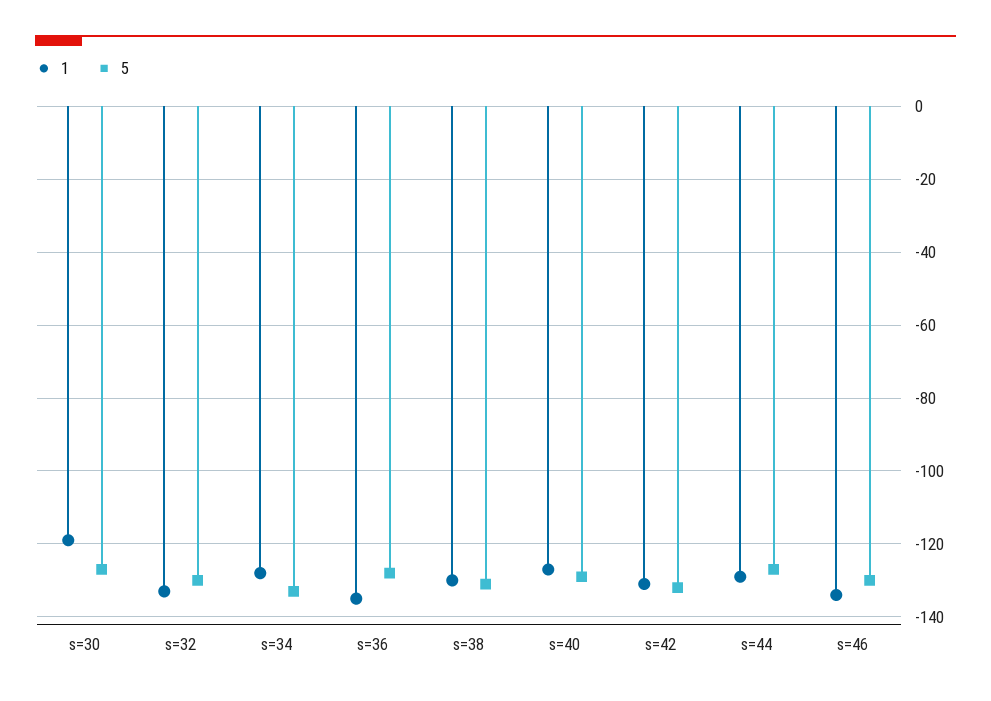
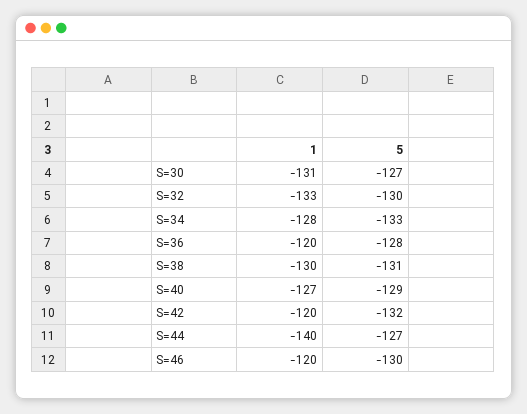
  {
    "1": {
-     "s=30": -120,
+     "s=30": -131,
      "s=32": -133,
      "s=34": -128,
-     "s=36": -135,
+     "s=36": -120,
      "s=38": -130,
      "s=40": -127,
-     "s=42": -130,
+     "s=42": -120,
-     "s=44": -130,
+     "s=44": -140,
-     "s=46": -135
+     "s=46": -120
    },
    "5": {
      "s=30": -127,
      "s=32": -130,
      "s=34": -133,
      "s=36": -128,
      "s=38": -131,
      "s=40": -129,
      "s=42": -132,
      "s=44": -127,
      "s=46": -130
    }
  }

